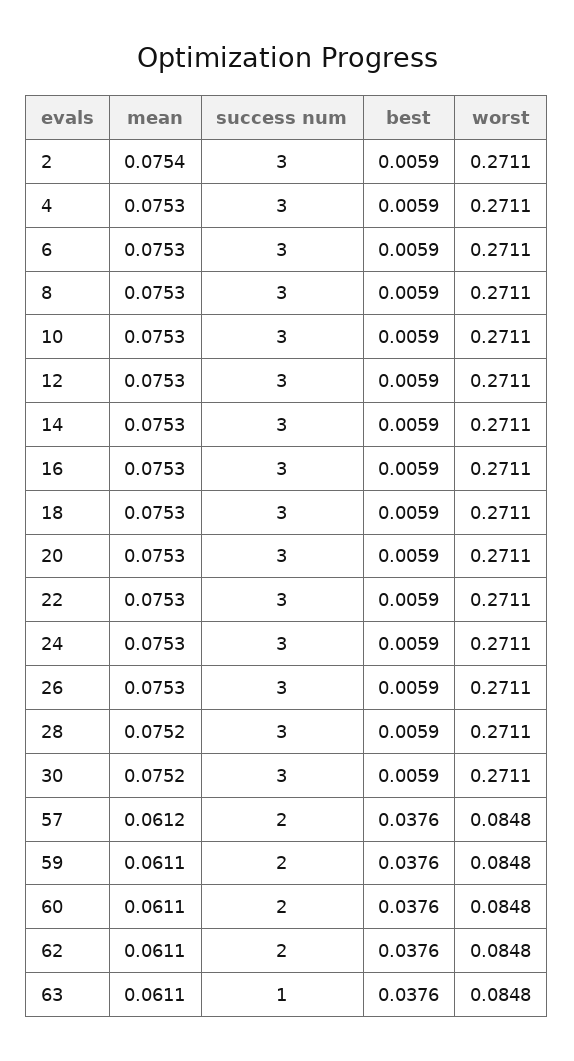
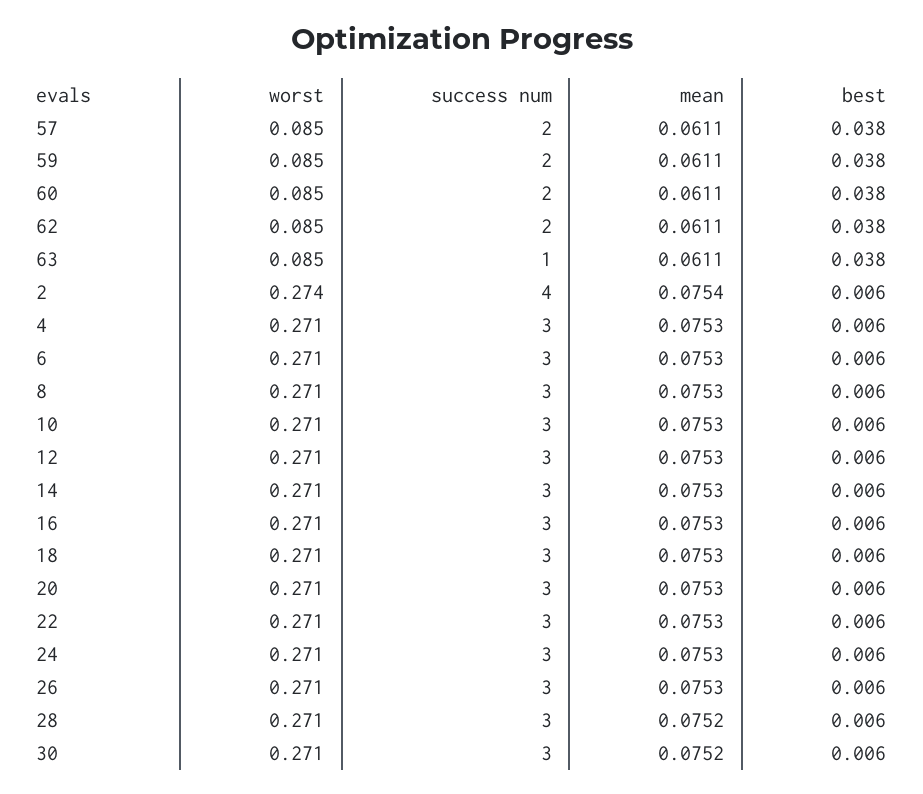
  {
    "mean": {
      "2": 0.0754,
      "4": 0.0753,
      "6": 0.0753,
      "8": 0.0753,
      "10": 0.0753,
      "12": 0.0753,
      "14": 0.0753,
      "16": 0.0753,
      "18": 0.0753,
      "20": 0.0753,
      "22": 0.0753,
      "24": 0.0753,
      "26": 0.0753,
      "28": 0.0752,
      "30": 0.0752,
-     "57": 0.0612,
+     "57": 0.0611,
      "59": 0.0611,
      "60": 0.0611,
      "62": 0.0611,
      "63": 0.0611
    },
    "success num": {
-     "2": 3,
+     "2": 4,
      "4": 3,
      "6": 3,
      "8": 3,
      "10": 3,
      "12": 3,
      "14": 3,
      "16": 3,
      "18": 3,
      "20": 3,
      "22": 3,
      "24": 3,
      "26": 3,
      "28": 3,
      "30": 3,
      "57": 2,
      "59": 2,
      "60": 2,
      "62": 2,
      "63": 1
    },
    "best": {
      "2": 0.0059,
      "4": 0.0059,
      "6": 0.0059,
      "8": 0.0059,
      "10": 0.0059,
      "12": 0.0059,
      "14": 0.0059,
      "16": 0.0059,
      "18": 0.0059,
      "20": 0.0059,
      "22": 0.0059,
      "24": 0.0059,
      "26": 0.0059,
      "28": 0.0059,
      "30": 0.0059,
      "57": 0.0376,
      "59": 0.0376,
      "60": 0.0376,
      "62": 0.0376,
      "63": 0.0376
    },
    "worst": {
-     "2": 0.2711,
+     "2": 0.274,
      "4": 0.2711,
      "6": 0.2711,
      "8": 0.2711,
      "10": 0.2711,
      "12": 0.2711,
      "14": 0.2711,
      "16": 0.2711,
      "18": 0.2711,
      "20": 0.2711,
      "22": 0.2711,
      "24": 0.2711,
      "26": 0.2711,
      "28": 0.2711,
      "30": 0.2711,
      "57": 0.0848,
      "59": 0.0848,
      "60": 0.0848,
      "62": 0.0848,
      "63": 0.0848
    }
  }

